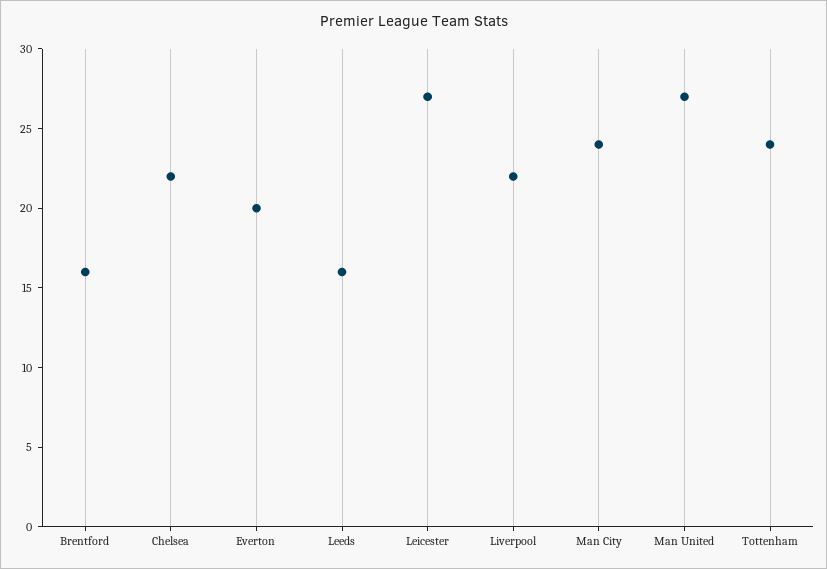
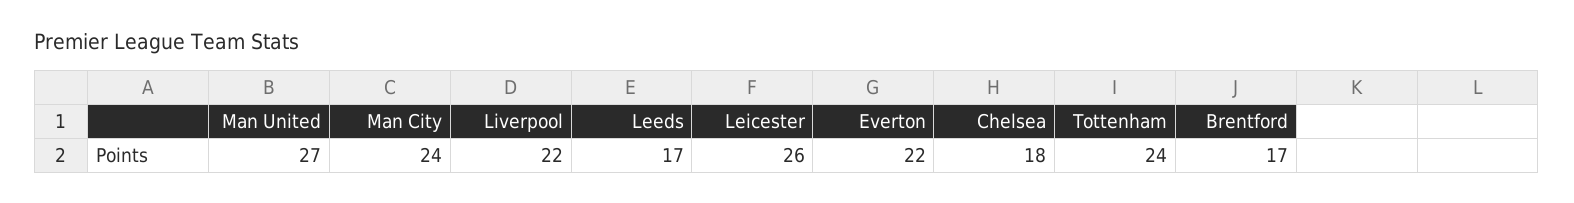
  {
-   "Brentford": 16,
+   "Brentford": 17,
-   "Chelsea": 22,
+   "Chelsea": 18,
-   "Everton": 20,
+   "Everton": 22,
-   "Leeds": 16,
+   "Leeds": 17,
-   "Leicester": 27,
+   "Leicester": 26,
    "Liverpool": 22,
    "Man City": 24,
    "Man United": 27,
    "Tottenham": 24
  }

